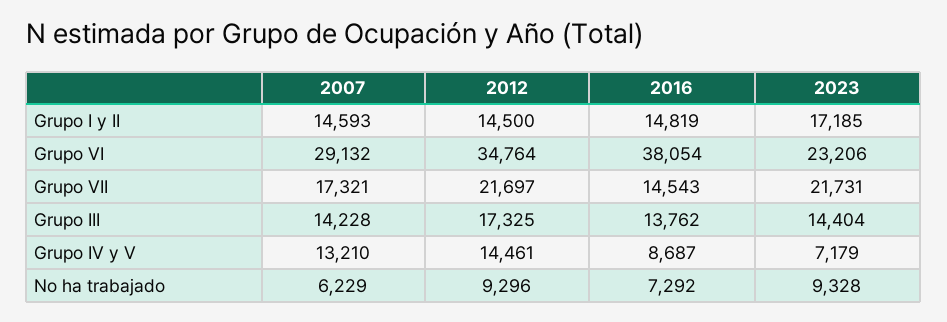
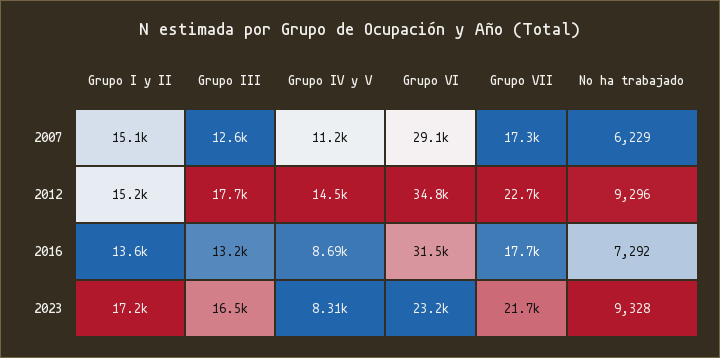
  {
    "2007": {
-     "Grupo I y II": 14593,
+     "Grupo I y II": 15100,
      "Grupo VI": 29132,
      "Grupo VII": 17321,
-     "Grupo III": 14228,
+     "Grupo III": 12600,
-     "Grupo IV y V": 13210,
+     "Grupo IV y V": 11200,
      "No ha trabajado": 6229
    },
    "2012": {
-     "Grupo I y II": 14500,
+     "Grupo I y II": 15200,
      "Grupo VI": 34764,
-     "Grupo VII": 21697,
+     "Grupo VII": 22700,
-     "Grupo III": 17325,
+     "Grupo III": 17700,
      "Grupo IV y V": 14461,
      "No ha trabajado": 9296
    },
    "2016": {
-     "Grupo I y II": 14819,
+     "Grupo I y II": 13600,
-     "Grupo VI": 38054,
+     "Grupo VI": 31500,
-     "Grupo VII": 14543,
+     "Grupo VII": 17700,
-     "Grupo III": 13762,
+     "Grupo III": 13200,
      "Grupo IV y V": 8687,
      "No ha trabajado": 7292
    },
    "2023": {
      "Grupo I y II": 17185,
      "Grupo VI": 23206,
      "Grupo VII": 21731,
-     "Grupo III": 14404,
+     "Grupo III": 16500,
-     "Grupo IV y V": 7179,
+     "Grupo IV y V": 8310,
      "No ha trabajado": 9328
    }
  }

